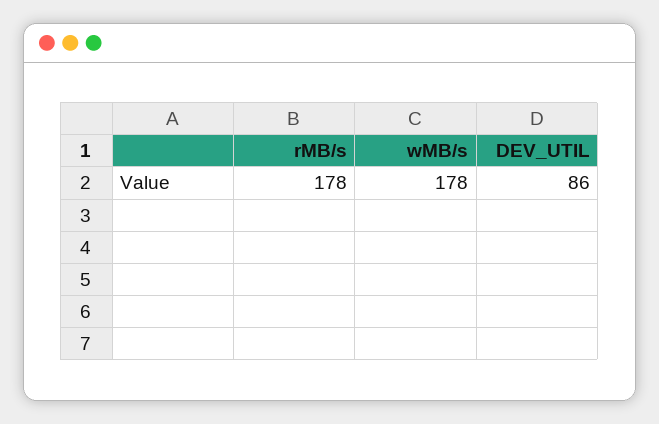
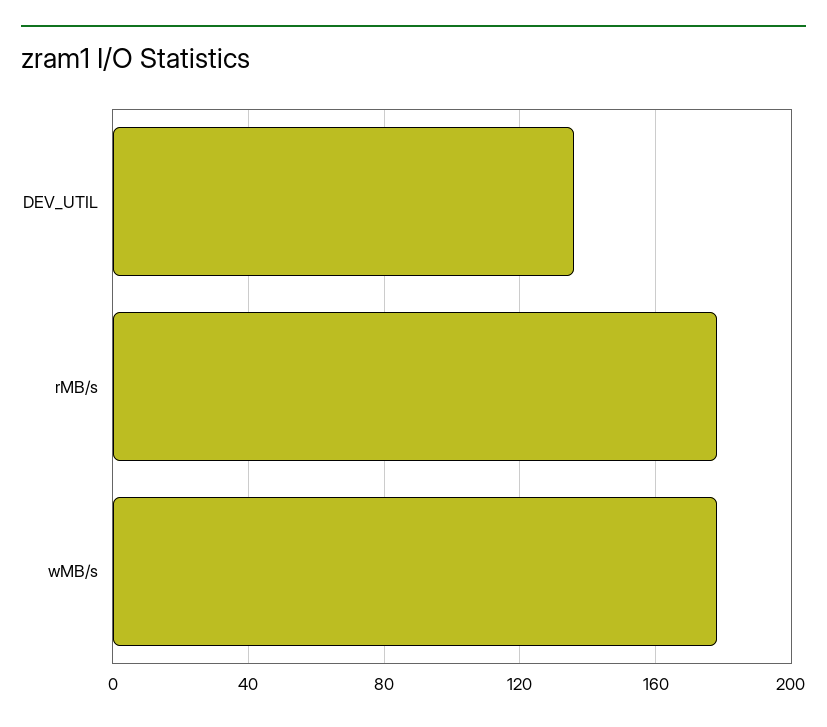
  {
    "rMB/s": 178,
    "wMB/s": 178,
-   "DEV_UTIL": 86
+   "DEV_UTIL": 135
  }

